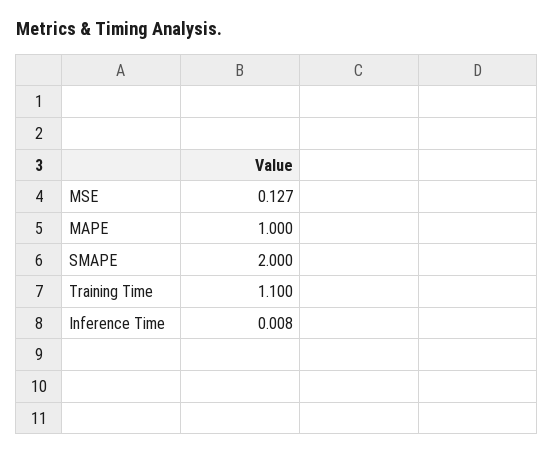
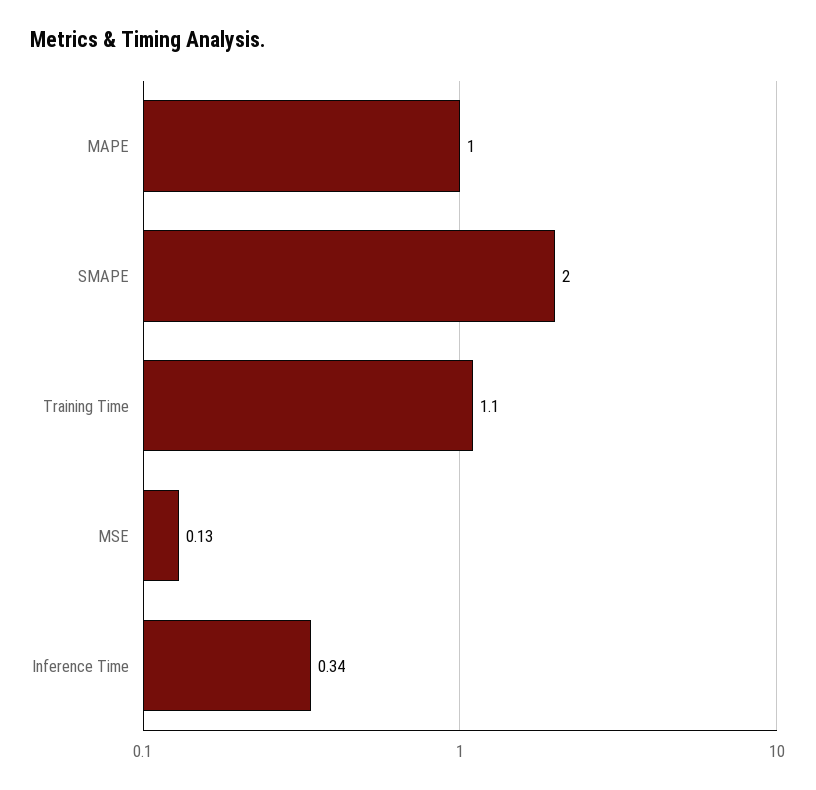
  {
    "MSE": 0.127,
    "MAPE": 1,
    "SMAPE": 2,
    "Training Time": 1.1,
-   "Inference Time": 0.008
+   "Inference Time": 0.34
  }

